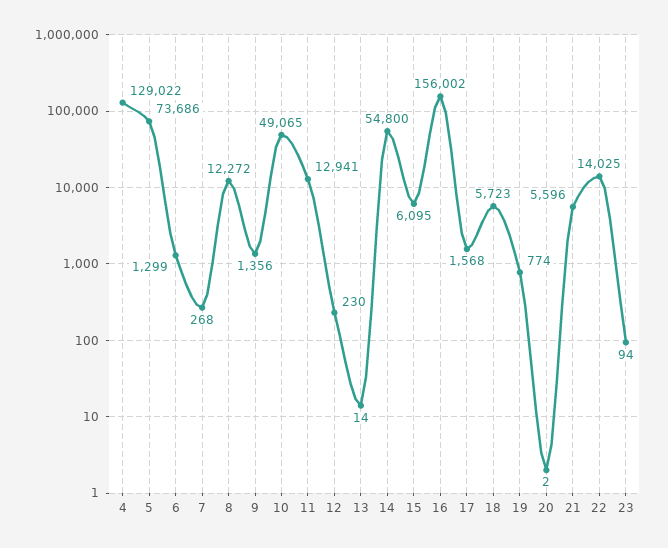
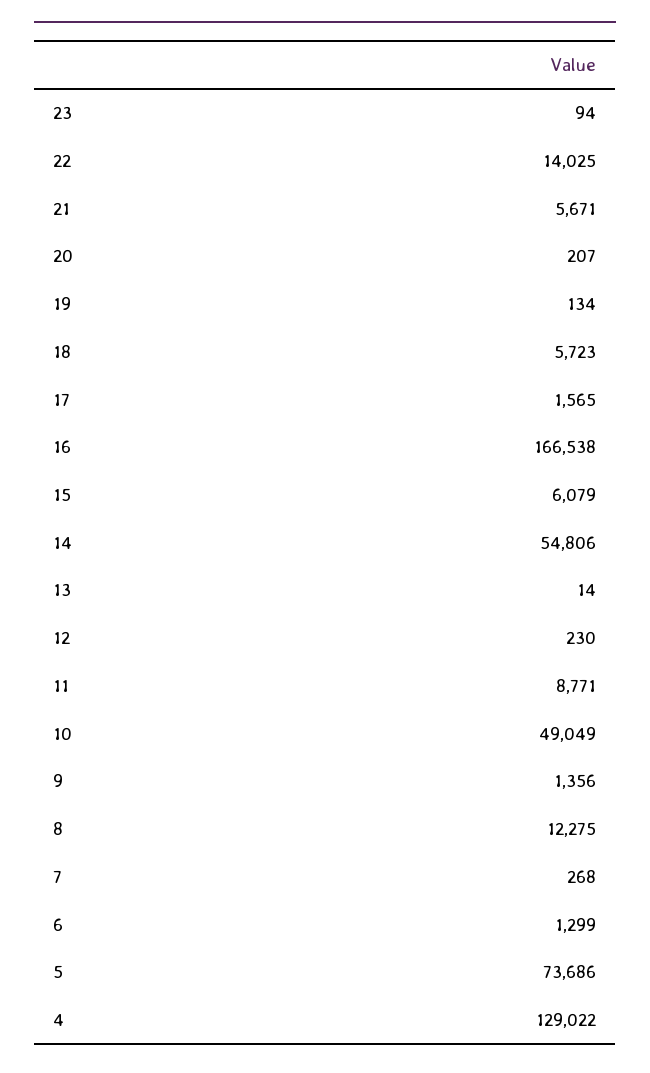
  {
    "4": 129022,
    "5": 73686,
    "6": 1299,
    "7": 268,
-   "8": 12272,
+   "8": 12275,
    "9": 1356,
-   "10": 49065,
+   "10": 49049,
-   "11": 12941,
+   "11": 8771,
    "12": 230,
    "13": 14,
-   "14": 54800,
+   "14": 54806,
-   "15": 6095,
+   "15": 6079,
-   "16": 156002,
+   "16": 166538,
-   "17": 1568,
+   "17": 1565,
    "18": 5723,
-   "19": 774,
+   "19": 134,
-   "20": 2,
+   "20": 207,
-   "21": 5596,
+   "21": 5671,
    "22": 14025,
    "23": 94
  }

